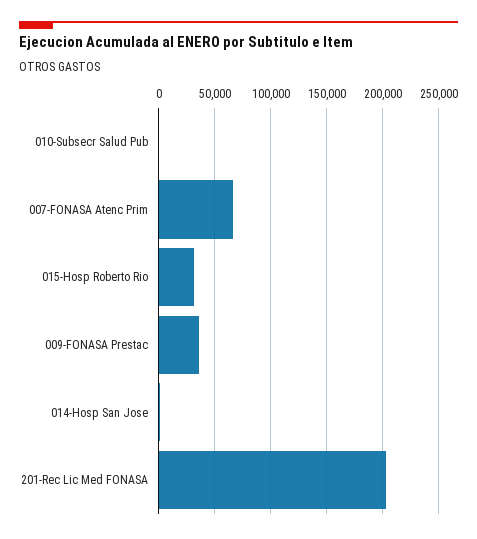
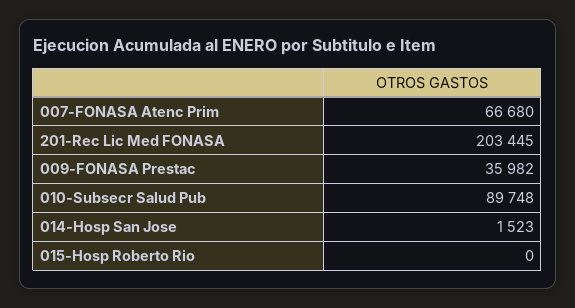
  {
-   "010-Subsecr Salud Pub": 0,
+   "010-Subsecr Salud Pub": 89748,
    "007-FONASA Atenc Prim": 66680,
-   "015-Hosp Roberto Rio": 30000,
+   "015-Hosp Roberto Rio": 0,
    "009-FONASA Prestac": 35982,
    "014-Hosp San Jose": 1523,
    "201-Rec Lic Med FONASA": 203445
  }

